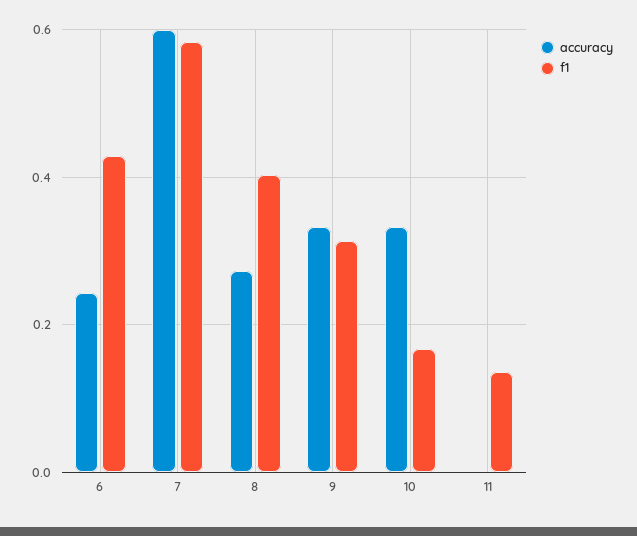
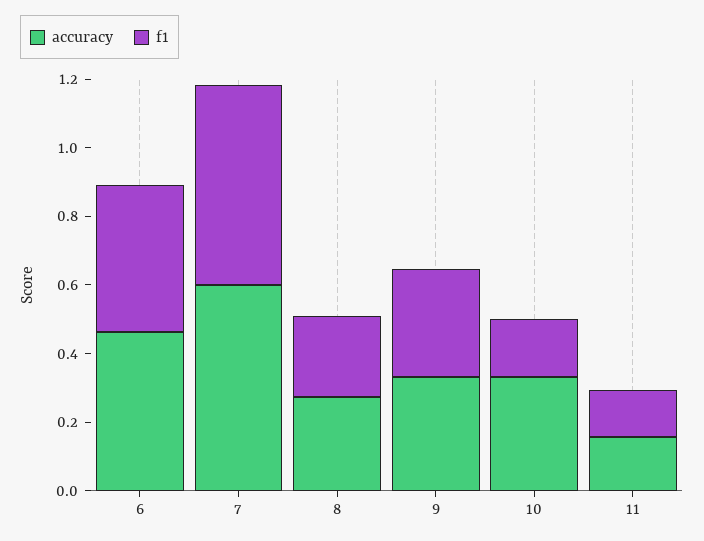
  {
    "accuracy": {
-     "6": 0.24,
+     "6": 0.45,
      "7": 0.6,
      "8": 0.28,
      "9": 0.34,
      "10": 0.34,
-     "11": 0
+     "11": 0.15
    },
    "f1": {
      "6": 0.42,
      "7": 0.58,
-     "8": 0.4,
+     "8": 0.25,
      "9": 0.32,
      "10": 0.16,
      "11": 0.14
    }
  }

